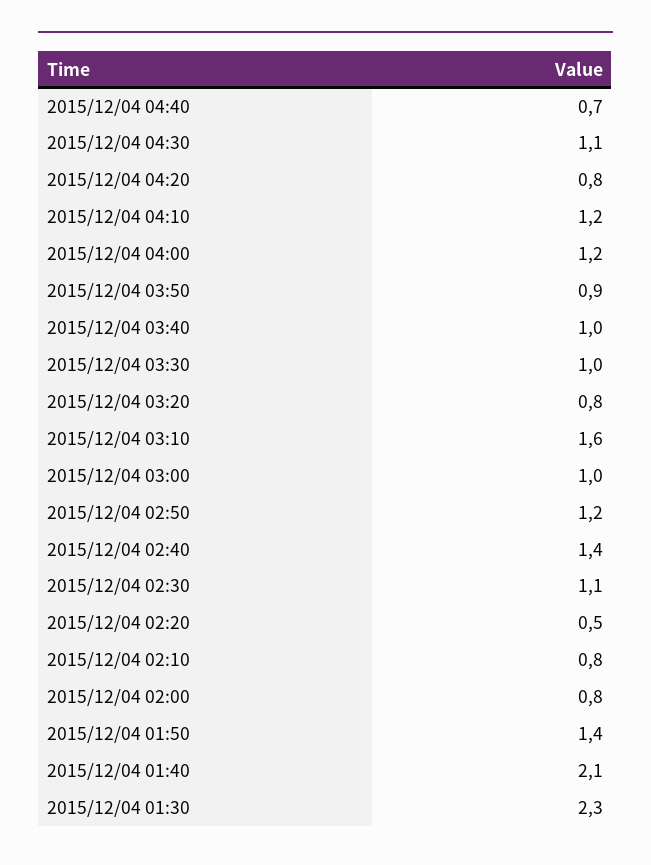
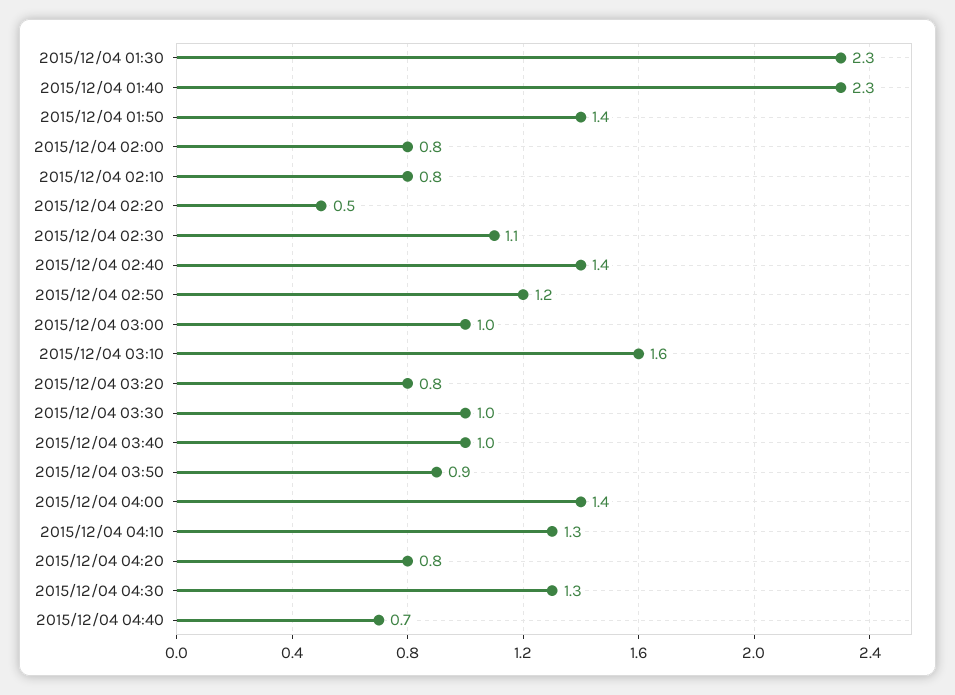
  {
    "2015/12/04 04:40": 0.7,
-   "2015/12/04 04:30": 1.1,
+   "2015/12/04 04:30": 1.3,
    "2015/12/04 04:20": 0.8,
-   "2015/12/04 04:10": 1.2,
+   "2015/12/04 04:10": 1.3,
-   "2015/12/04 04:00": 1.2,
+   "2015/12/04 04:00": 1.4,
    "2015/12/04 03:50": 0.9,
    "2015/12/04 03:40": 1,
    "2015/12/04 03:30": 1,
    "2015/12/04 03:20": 0.8,
    "2015/12/04 03:10": 1.6,
    "2015/12/04 03:00": 1,
    "2015/12/04 02:50": 1.2,
    "2015/12/04 02:40": 1.4,
    "2015/12/04 02:30": 1.1,
    "2015/12/04 02:20": 0.5,
    "2015/12/04 02:10": 0.8,
    "2015/12/04 02:00": 0.8,
    "2015/12/04 01:50": 1.4,
-   "2015/12/04 01:40": 2.1,
+   "2015/12/04 01:40": 2.3,
    "2015/12/04 01:30": 2.3
  }

